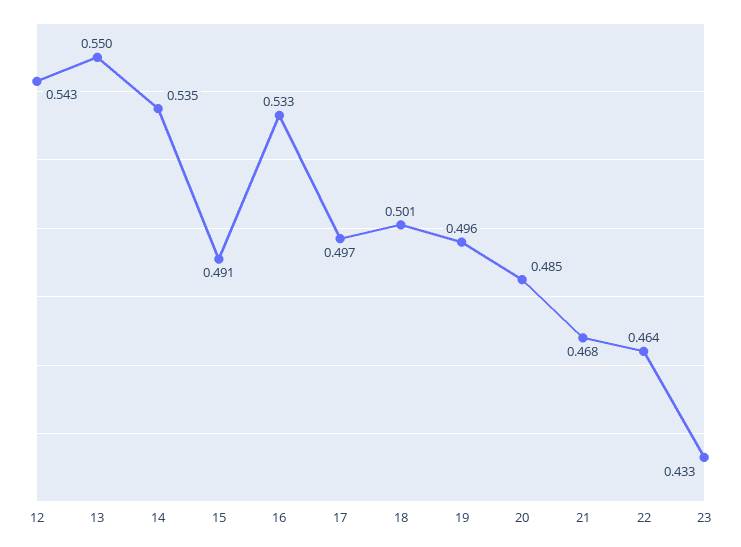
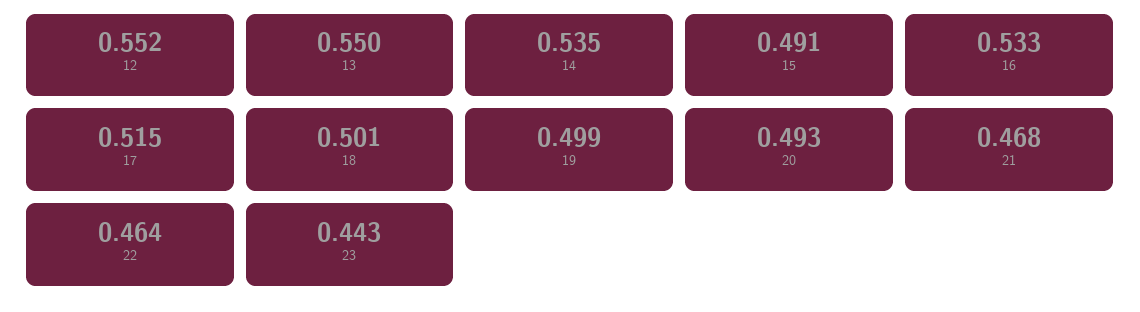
  {
-   "12": 0.543,
+   "12": 0.552,
    "13": 0.55,
    "14": 0.535,
    "15": 0.491,
    "16": 0.533,
-   "17": 0.497,
+   "17": 0.515,
    "18": 0.501,
-   "19": 0.496,
+   "19": 0.499,
-   "20": 0.485,
+   "20": 0.493,
    "21": 0.468,
    "22": 0.464,
-   "23": 0.433
+   "23": 0.443
  }

